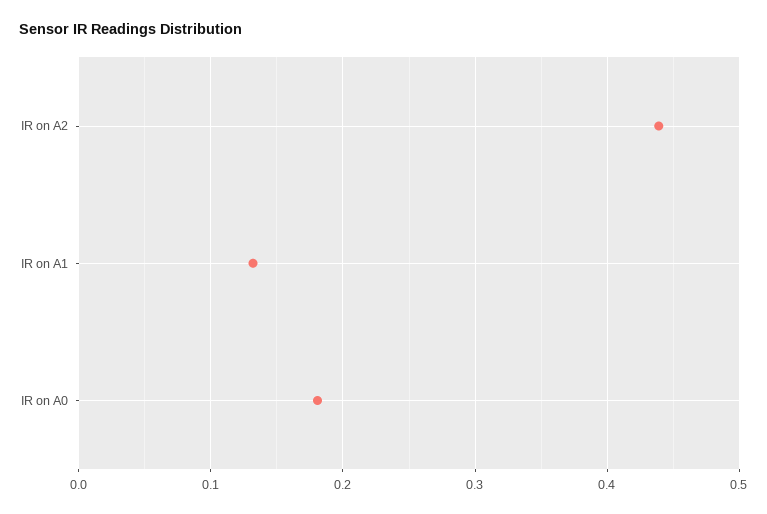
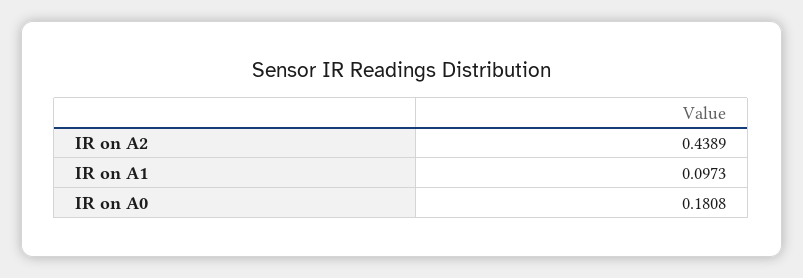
  {
    "IR on A2": 0.4389,
-   "IR on A1": 0.13,
+   "IR on A1": 0.0973,
    "IR on A0": 0.1808
  }

